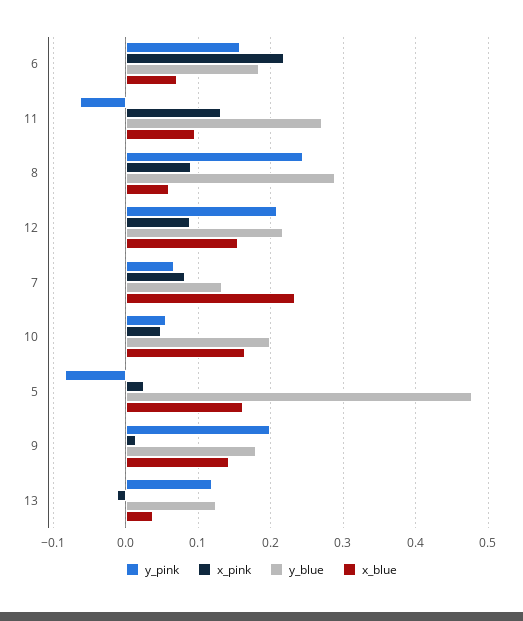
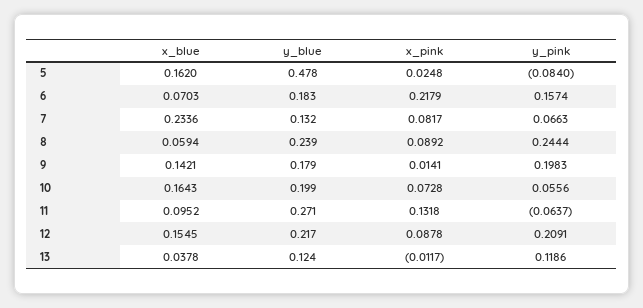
  {
    "y_pink": {
      "6": 0.1574,
      "11": -0.0637,
      "8": 0.2444,
      "12": 0.2091,
      "7": 0.0663,
      "10": 0.0556,
      "5": -0.084,
      "9": 0.1983,
      "13": 0.1186
    },
    "x_pink": {
      "6": 0.2179,
      "11": 0.1318,
      "8": 0.0892,
      "12": 0.0878,
      "7": 0.0817,
-     "10": 0.05,
+     "10": 0.0728,
      "5": 0.0248,
      "9": 0.0141,
      "13": -0.0117
    },
    "y_blue": {
      "6": 0.183,
      "11": 0.271,
-     "8": 0.29,
+     "8": 0.239,
      "12": 0.217,
      "7": 0.132,
      "10": 0.199,
      "5": 0.478,
      "9": 0.179,
      "13": 0.124
    },
    "x_blue": {
      "6": 0.0703,
      "11": 0.0952,
      "8": 0.0594,
      "12": 0.1545,
      "7": 0.2336,
      "10": 0.1643,
      "5": 0.162,
      "9": 0.1421,
      "13": 0.0378
    }
  }

